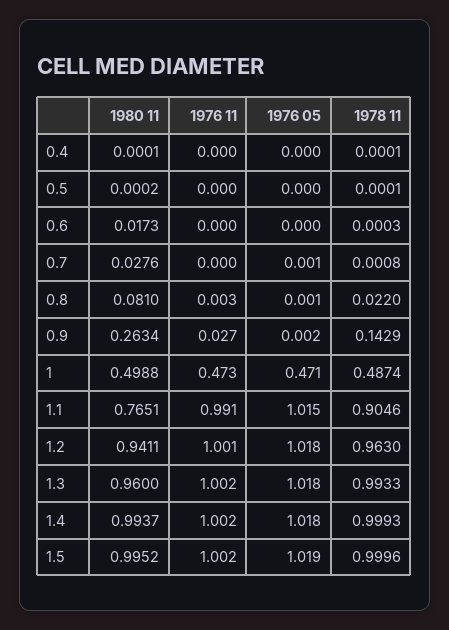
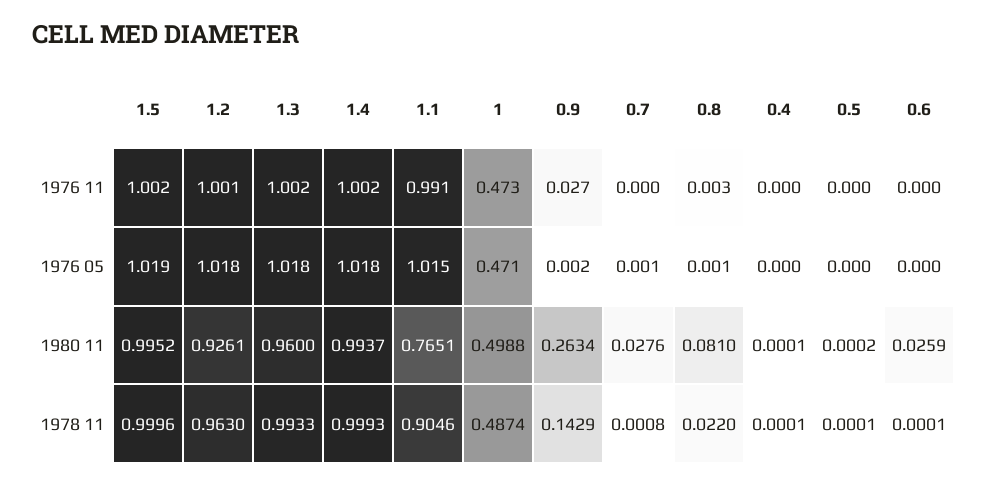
  {
    "1980 11": {
      "0.4": 0.0001,
      "0.5": 0.0002,
-     "0.6": 0.0173,
+     "0.6": 0.0259,
      "0.7": 0.0276,
      "0.8": 0.081,
      "0.9": 0.2634,
      "1": 0.4988,
      "1.1": 0.7651,
-     "1.2": 0.9411,
+     "1.2": 0.9261,
      "1.3": 0.96,
      "1.4": 0.9937,
      "1.5": 0.9952
    },
    "1976 11": {
      "0.4": 0,
      "0.5": 0,
      "0.6": 0,
      "0.7": 0,
      "0.8": 0.003,
      "0.9": 0.027,
      "1": 0.473,
      "1.1": 0.991,
      "1.2": 1.001,
      "1.3": 1.002,
      "1.4": 1.002,
      "1.5": 1.002
    },
    "1976 05": {
      "0.4": 0,
      "0.5": 0,
      "0.6": 0,
      "0.7": 0.001,
      "0.8": 0.001,
      "0.9": 0.002,
      "1": 0.471,
      "1.1": 1.015,
      "1.2": 1.018,
      "1.3": 1.018,
      "1.4": 1.018,
      "1.5": 1.019
    },
    "1978 11": {
      "0.4": 0.0001,
      "0.5": 0.0001,
-     "0.6": 0.0003,
+     "0.6": 0.0001,
      "0.7": 0.0008,
      "0.8": 0.022,
      "0.9": 0.1429,
      "1": 0.4874,
      "1.1": 0.9046,
      "1.2": 0.963,
      "1.3": 0.9933,
      "1.4": 0.9993,
      "1.5": 0.9996
    }
  }

